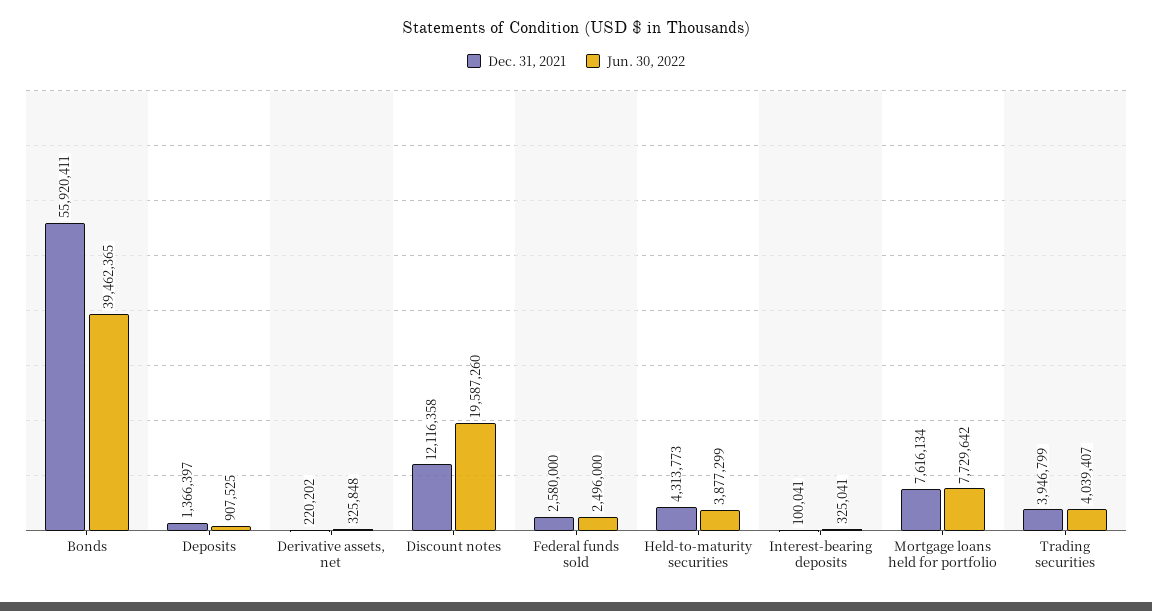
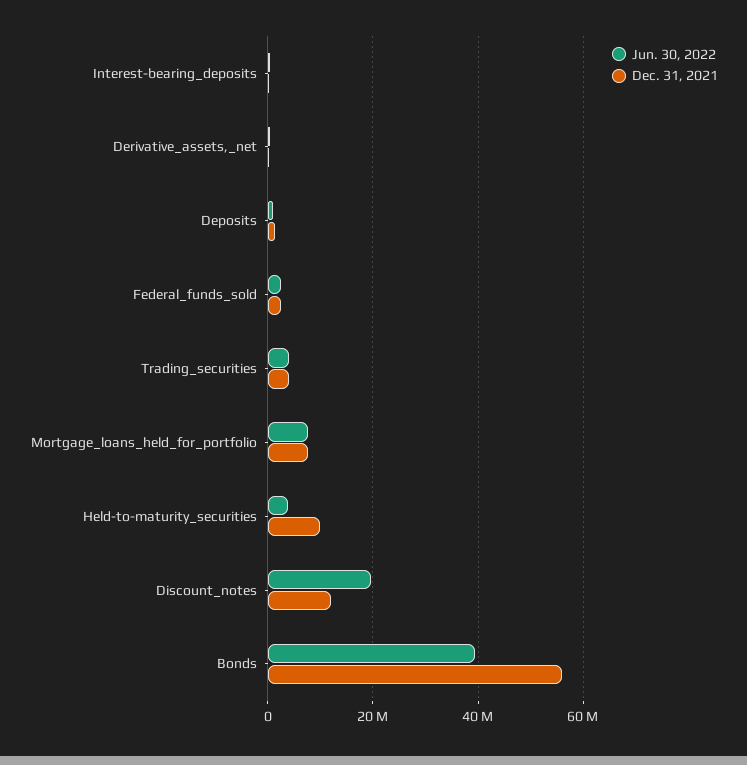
  {
    "Dec. 31, 2021": {
      "Bonds": 55920411,
      "Deposits": 1366397,
      "Derivative assets, net": 220202,
      "Discount notes": 12116358,
      "Federal funds sold": 2580000,
-     "Held-to-maturity securities": 4313773,
+     "Held-to-maturity securities": 10000000,
      "Interest-bearing deposits": 100041,
      "Mortgage loans held for portfolio": 7616134,
      "Trading securities": 3946799
    },
    "Jun. 30, 2022": {
      "Bonds": 39462365,
      "Deposits": 907525,
      "Derivative assets, net": 325848,
      "Discount notes": 19587260,
      "Federal funds sold": 2496000,
      "Held-to-maturity securities": 3877299,
      "Interest-bearing deposits": 325041,
      "Mortgage loans held for portfolio": 7729642,
      "Trading securities": 4039407
    }
  }

